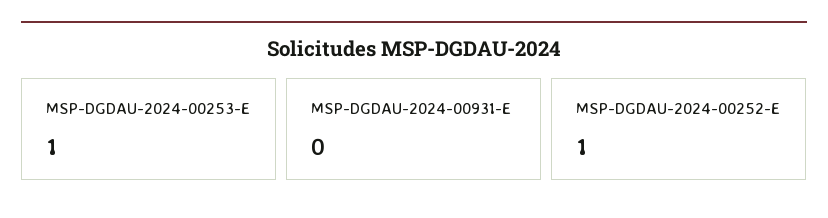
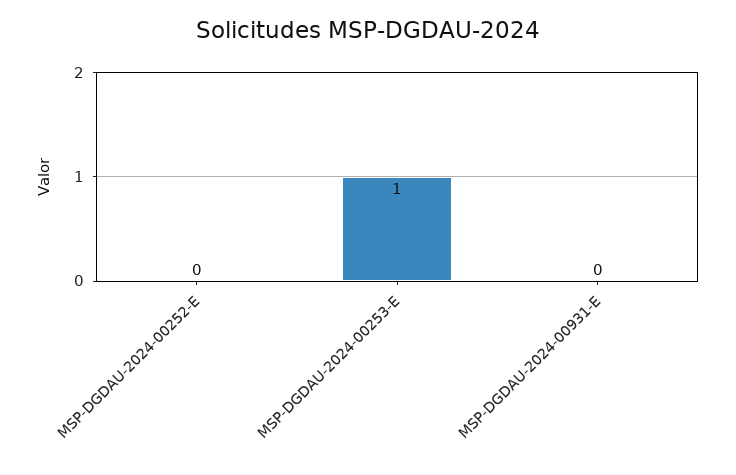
  {
    "MSP-DGDAU-2024-00253-E": 1,
    "MSP-DGDAU-2024-00931-E": 0,
-   "MSP-DGDAU-2024-00252-E": 1
+   "MSP-DGDAU-2024-00252-E": 0
  }

